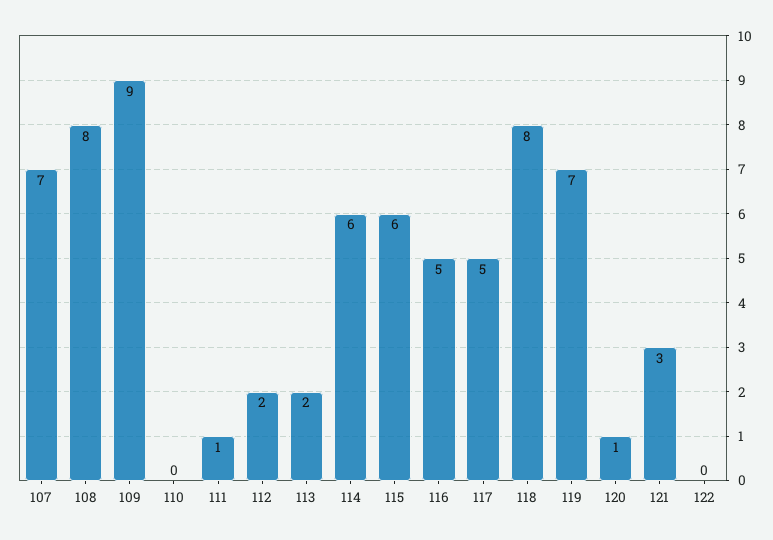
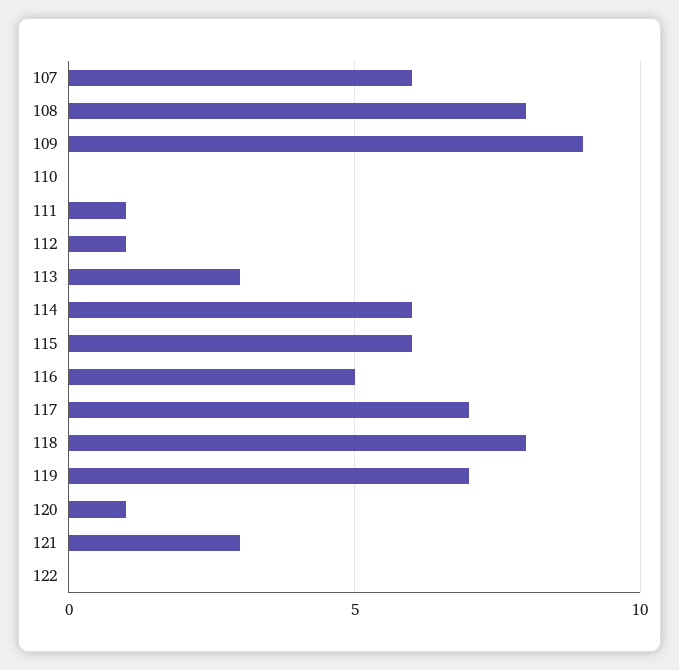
  {
-   "107": 7,
+   "107": 6,
    "108": 8,
    "109": 9,
    "110": 0,
    "111": 1,
-   "112": 2,
+   "112": 1,
-   "113": 2,
+   "113": 3,
    "114": 6,
    "115": 6,
    "116": 5,
-   "117": 5,
+   "117": 7,
    "118": 8,
    "119": 7,
    "120": 1,
    "121": 3,
    "122": 0
  }

